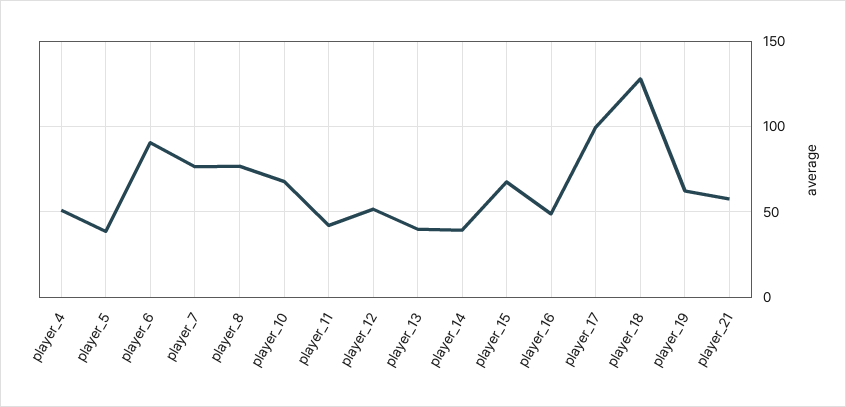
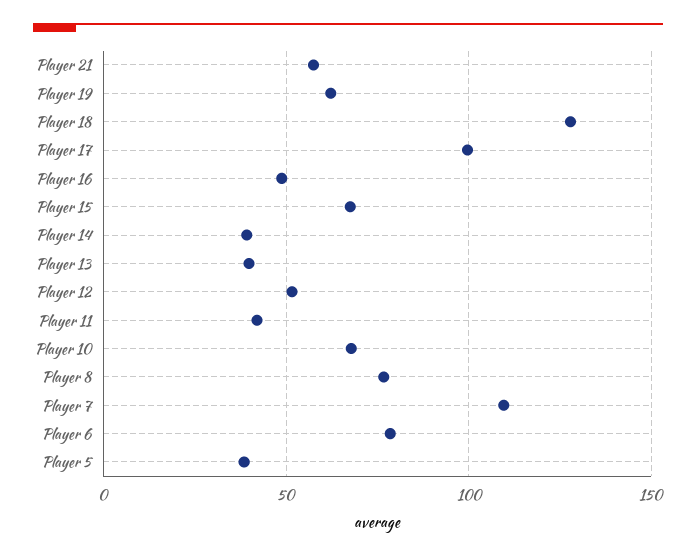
  {
-   "player_4": 50,
    "player_5": 40,
-   "player_6": 90,
+   "player_6": 80,
-   "player_7": 75,
+   "player_7": 110,
    "player_8": 75,
    "player_10": 70,
    "player_11": 40,
    "player_12": 50,
    "player_13": 40,
    "player_14": 40,
    "player_15": 70,
    "player_16": 50,
    "player_17": 100,
    "player_18": 130,
    "player_19": 60,
    "player_21": 60
  }

